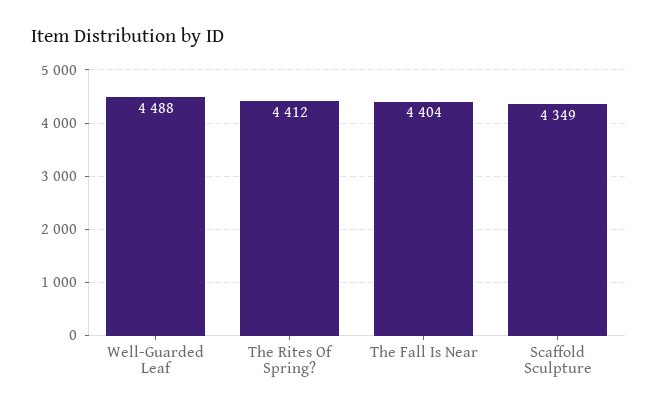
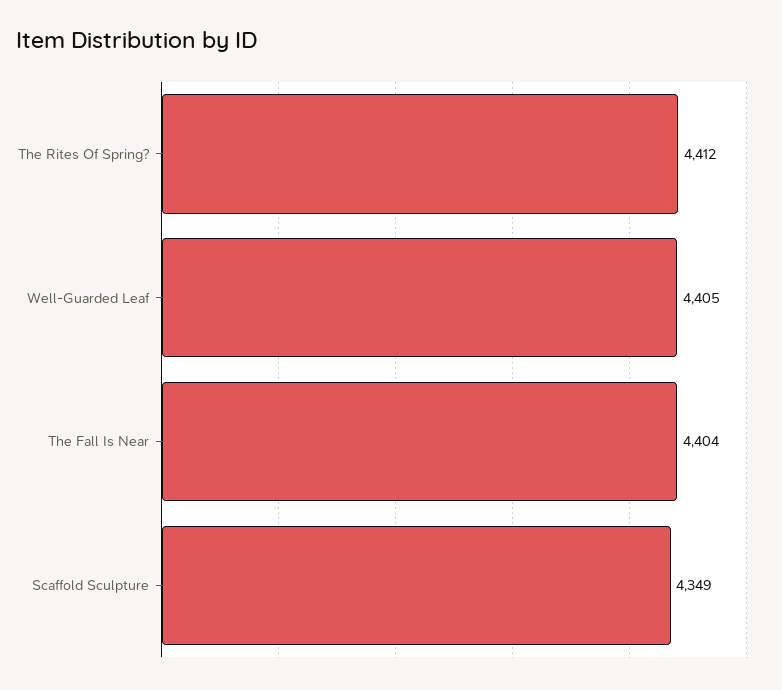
  {
-   "Well-Guarded Leaf": 4488,
+   "Well-Guarded Leaf": 4405,
    "The Rites Of Spring?": 4412,
    "The Fall Is Near": 4404,
    "Scaffold Sculpture": 4349
  }

